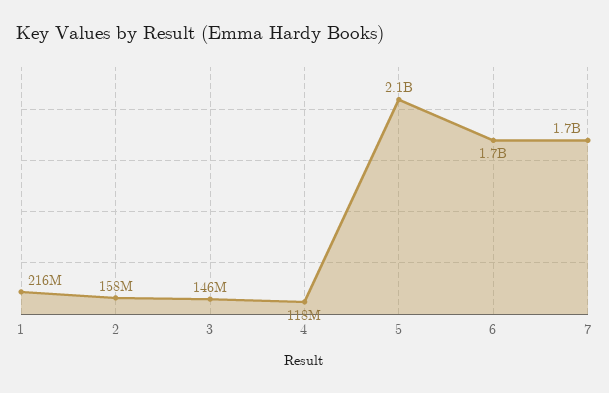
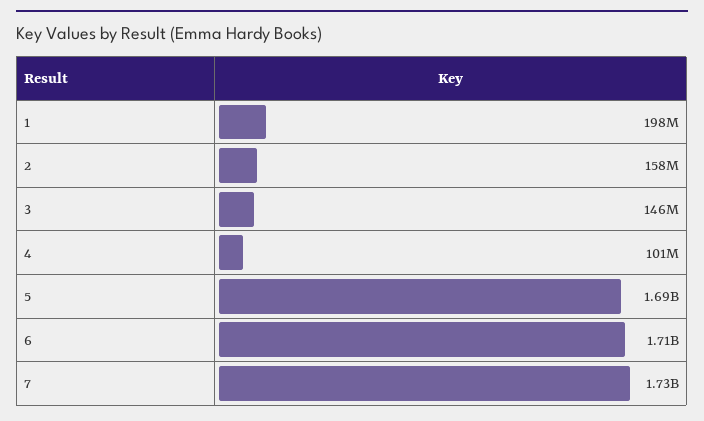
  {
-   "1": 216000000,
+   "1": 198000000,
    "2": 158000000,
    "3": 146000000,
-   "4": 118000000,
+   "4": 101000000,
-   "5": 2100000000,
+   "5": 1690000000,
    "6": 1710000000,
    "7": 1730000000
  }

